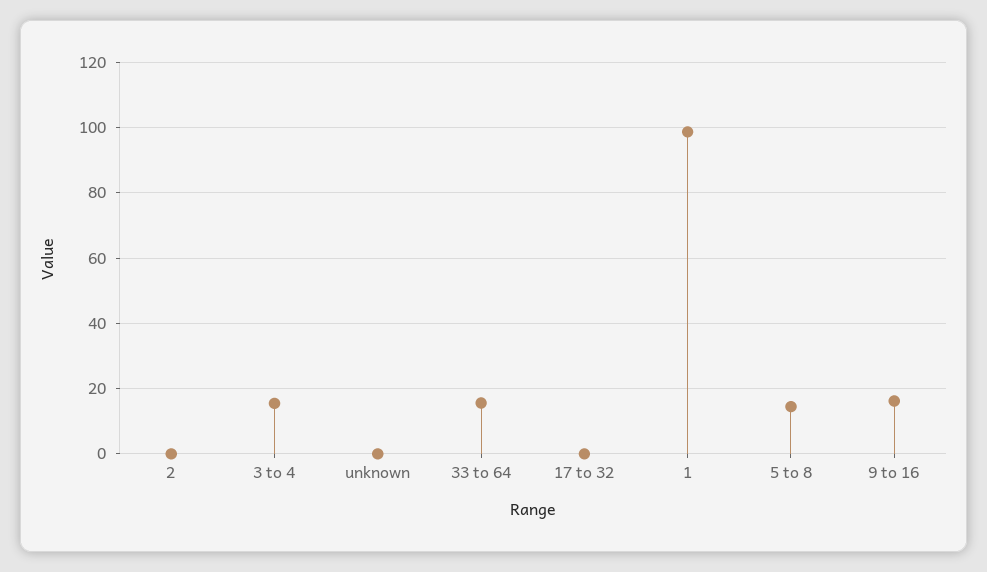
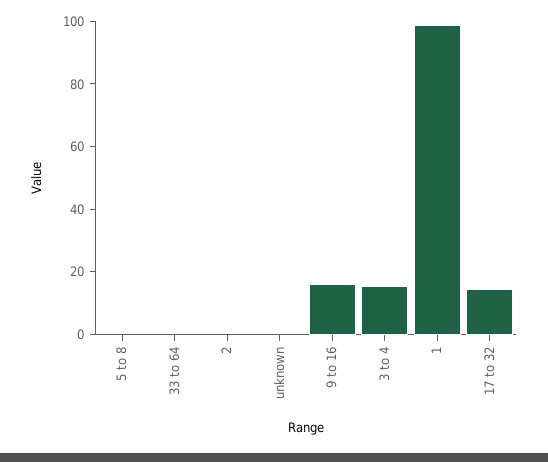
  {
    "2": 0,
    "3 to 4": 16,
    "unknown": 0,
-   "33 to 64": 16,
+   "33 to 64": 0,
-   "17 to 32": 0,
+   "17 to 32": 15,
    "1": 98,
-   "5 to 8": 14,
+   "5 to 8": 0,
    "9 to 16": 16
  }

